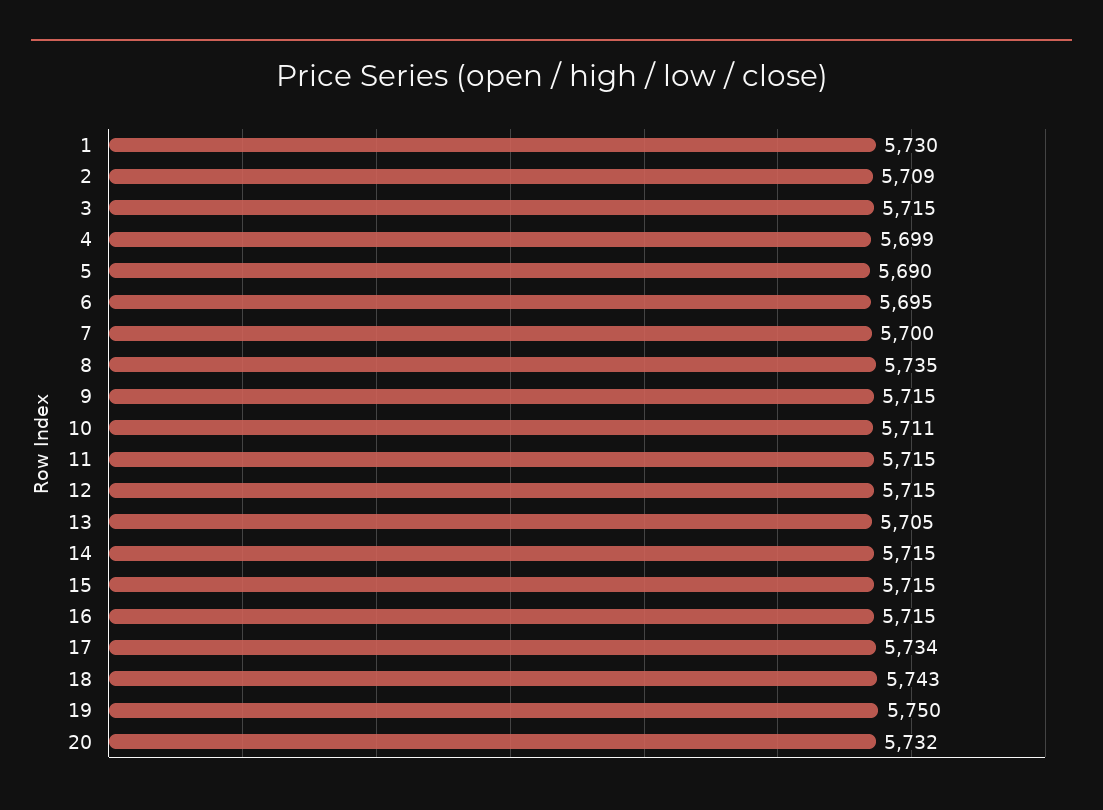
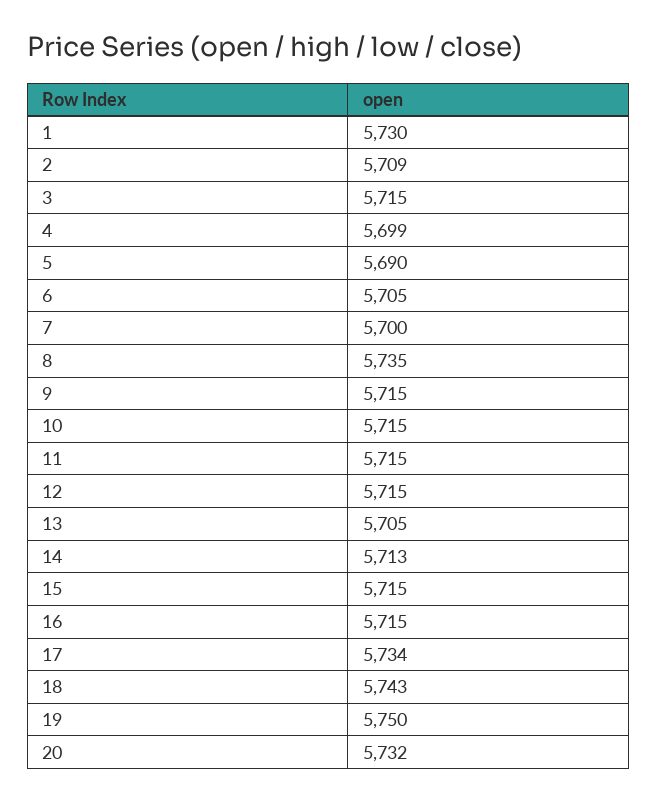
  {
    "1": 5730,
    "2": 5709,
    "3": 5715,
    "4": 5699,
    "5": 5690,
-   "6": 5695,
+   "6": 5705,
    "7": 5700,
    "8": 5735,
    "9": 5715,
-   "10": 5711,
+   "10": 5715,
    "11": 5715,
    "12": 5715,
    "13": 5705,
-   "14": 5715,
+   "14": 5713,
    "15": 5715,
    "16": 5715,
    "17": 5734,
    "18": 5743,
    "19": 5750,
    "20": 5732
  }

